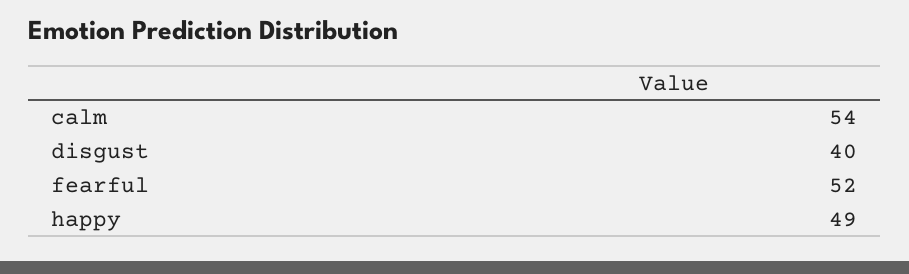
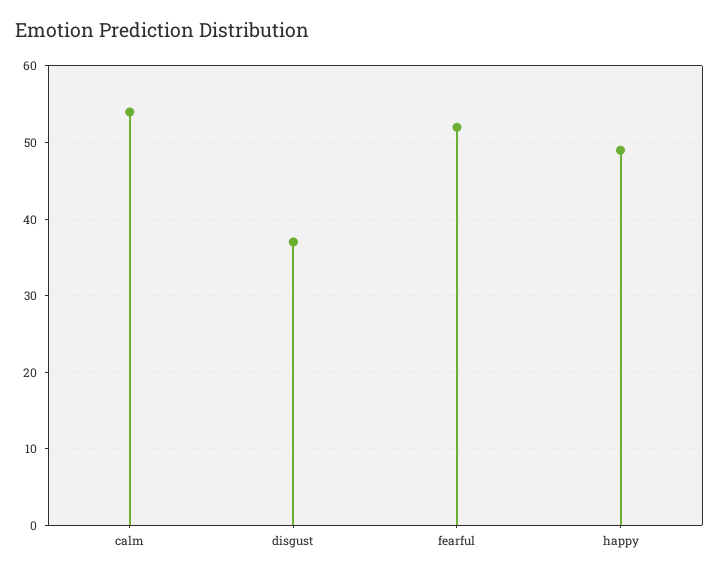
  {
    "calm": 54,
-   "disgust": 40,
+   "disgust": 37,
    "fearful": 52,
    "happy": 49
  }

